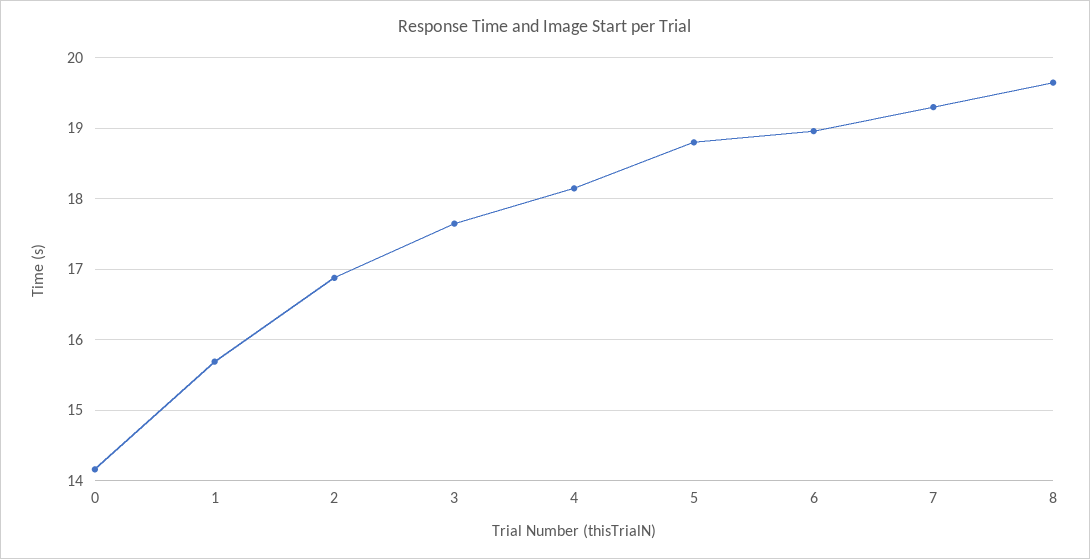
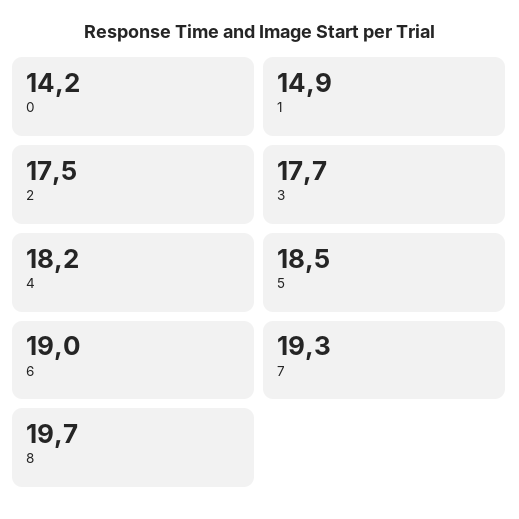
  {
    "0": 14.2,
-   "1": 15.7,
+   "1": 14.9,
-   "2": 16.9,
+   "2": 17.5,
    "3": 17.7,
    "4": 18.2,
-   "5": 18.8,
+   "5": 18.5,
    "6": 19,
    "7": 19.3,
    "8": 19.7
  }

